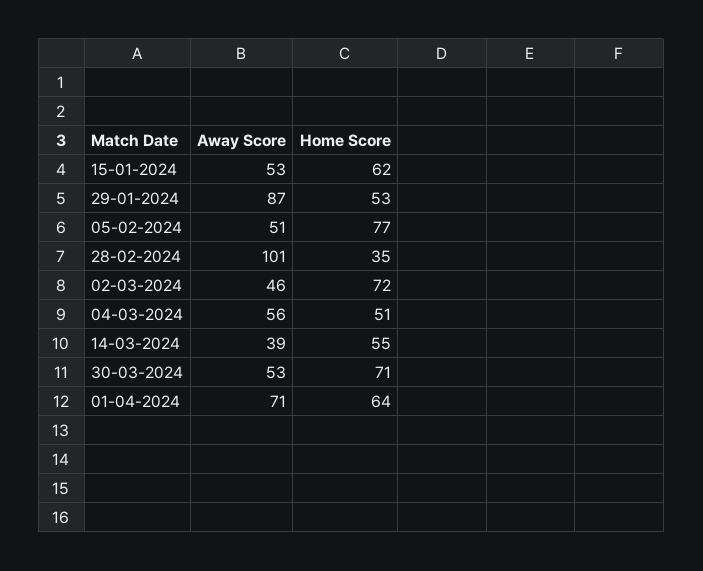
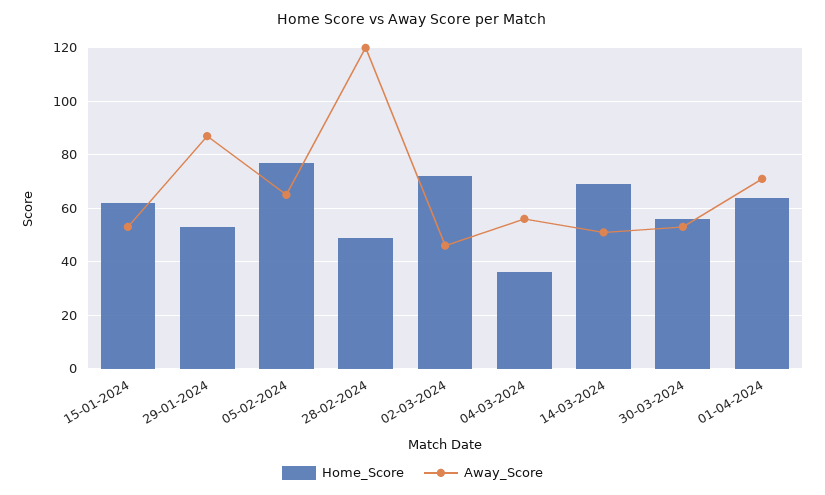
  {
    "Away Score": {
      "15-01-2024": 53,
      "29-01-2024": 87,
-     "05-02-2024": 51,
+     "05-02-2024": 65,
-     "28-02-2024": 101,
+     "28-02-2024": 120,
      "02-03-2024": 46,
      "04-03-2024": 56,
-     "14-03-2024": 39,
+     "14-03-2024": 50,
      "30-03-2024": 53,
      "01-04-2024": 71
    },
    "Home Score": {
      "15-01-2024": 62,
      "29-01-2024": 53,
      "05-02-2024": 77,
-     "28-02-2024": 35,
+     "28-02-2024": 50,
      "02-03-2024": 72,
-     "04-03-2024": 51,
+     "04-03-2024": 35,
-     "14-03-2024": 55,
+     "14-03-2024": 70,
-     "30-03-2024": 71,
+     "30-03-2024": 55,
      "01-04-2024": 64
    }
  }

